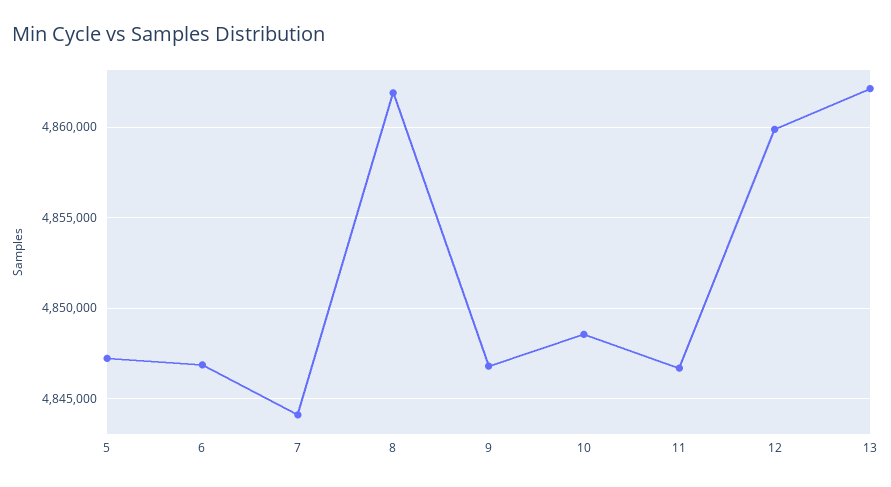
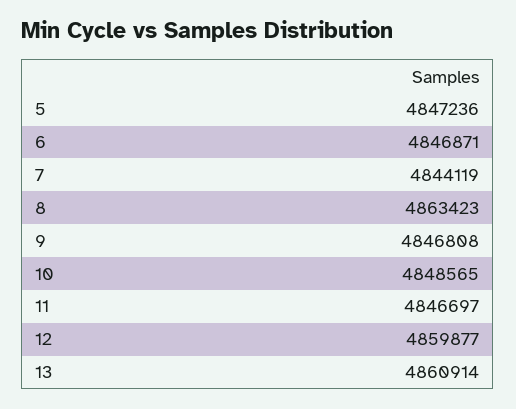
  {
    "5": 4847236,
    "6": 4846871,
    "7": 4844119,
-   "8": 4862000,
+   "8": 4863423,
    "9": 4846808,
    "10": 4848565,
    "11": 4846697,
    "12": 4859877,
-   "13": 4862000
+   "13": 4860914
  }

